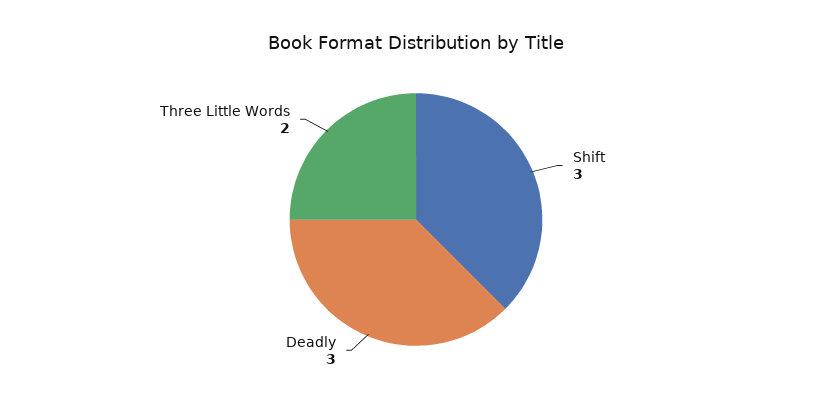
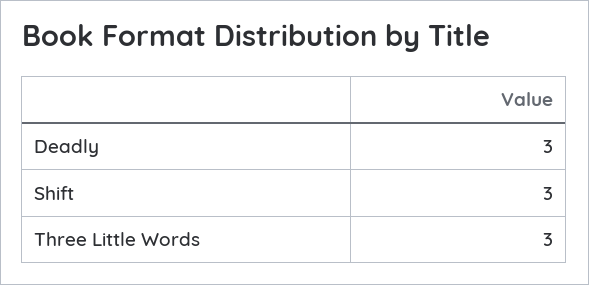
  {
    "Shift": 3,
    "Deadly": 3,
-   "Three Little Words": 2
+   "Three Little Words": 3
  }

